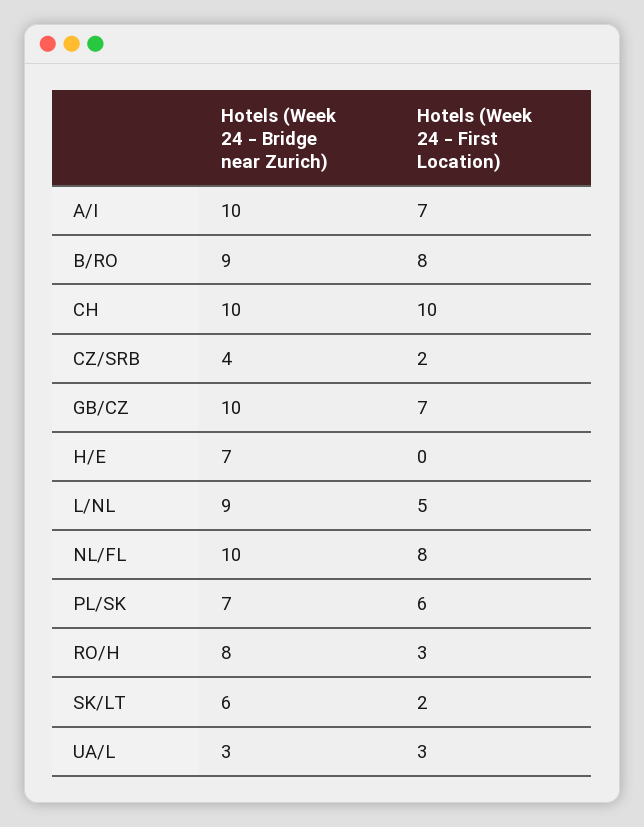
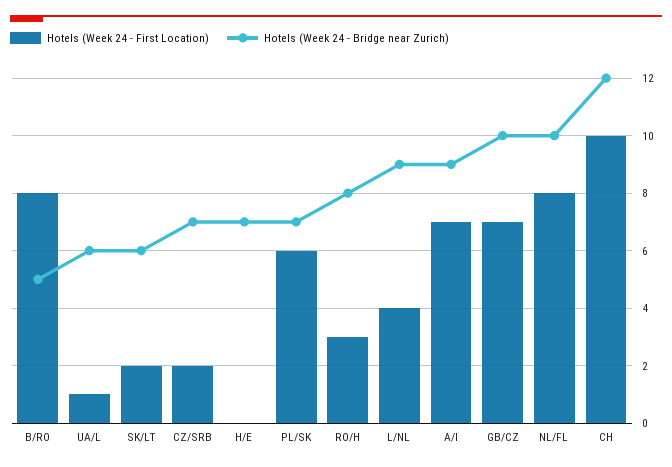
  {
    "Hotels (Week 24 - Bridge near Zurich)": {
-     "A/I": 10,
+     "A/I": 9,
-     "B/RO": 9,
+     "B/RO": 5,
-     "CH": 10,
+     "CH": 12,
-     "CZ/SRB": 4,
+     "CZ/SRB": 7,
      "GB/CZ": 10,
      "H/E": 7,
      "L/NL": 9,
      "NL/FL": 10,
      "PL/SK": 7,
      "RO/H": 8,
      "SK/LT": 6,
-     "UA/L": 3
+     "UA/L": 6
    },
    "Hotels (Week 24 - First Location)": {
      "A/I": 7,
      "B/RO": 8,
      "CH": 10,
      "CZ/SRB": 2,
      "GB/CZ": 7,
      "H/E": 0,
-     "L/NL": 5,
+     "L/NL": 4,
      "NL/FL": 8,
      "PL/SK": 6,
      "RO/H": 3,
      "SK/LT": 2,
-     "UA/L": 3
+     "UA/L": 1
    }
  }

